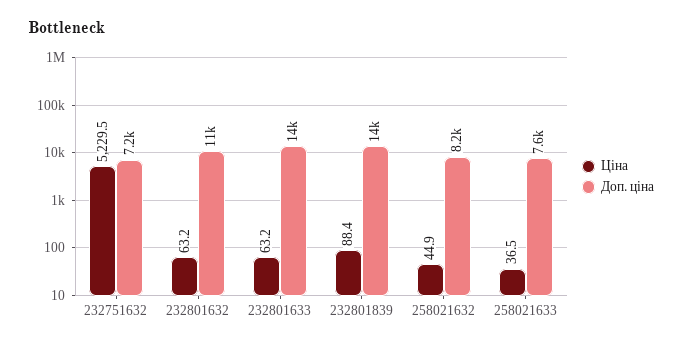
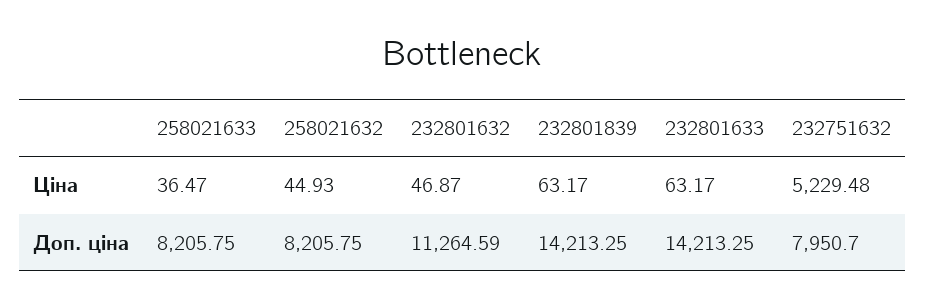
  {
    "Ціна": {
      "232751632": 5229.48,
-     "232801632": 63.2,
+     "232801632": 46.87,
      "232801633": 63.17,
-     "232801839": 88.4,
+     "232801839": 63.17,
      "258021632": 44.93,
      "258021633": 36.47
    },
    "Доп. ціна": {
-     "232751632": 7200,
+     "232751632": 7950.7,
      "232801632": 11264.59,
      "232801633": 14213.25,
      "232801839": 14213.25,
      "258021632": 8205.75,
-     "258021633": 7600
+     "258021633": 8205.75
    }
  }

